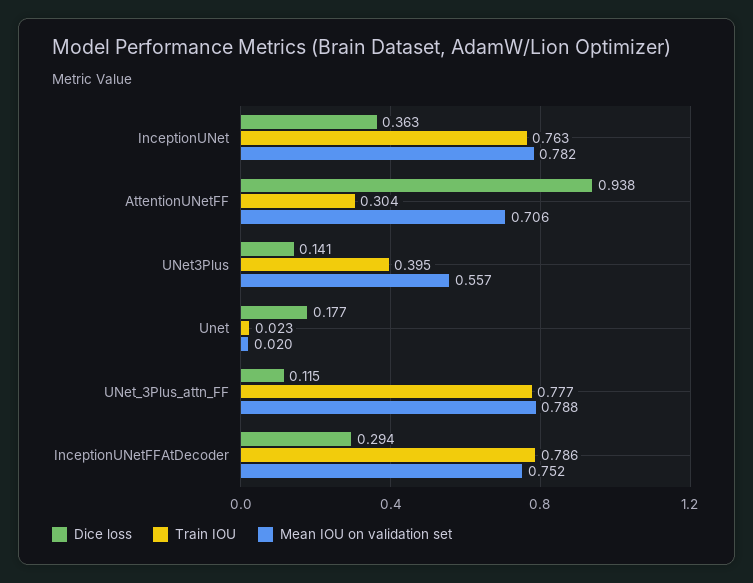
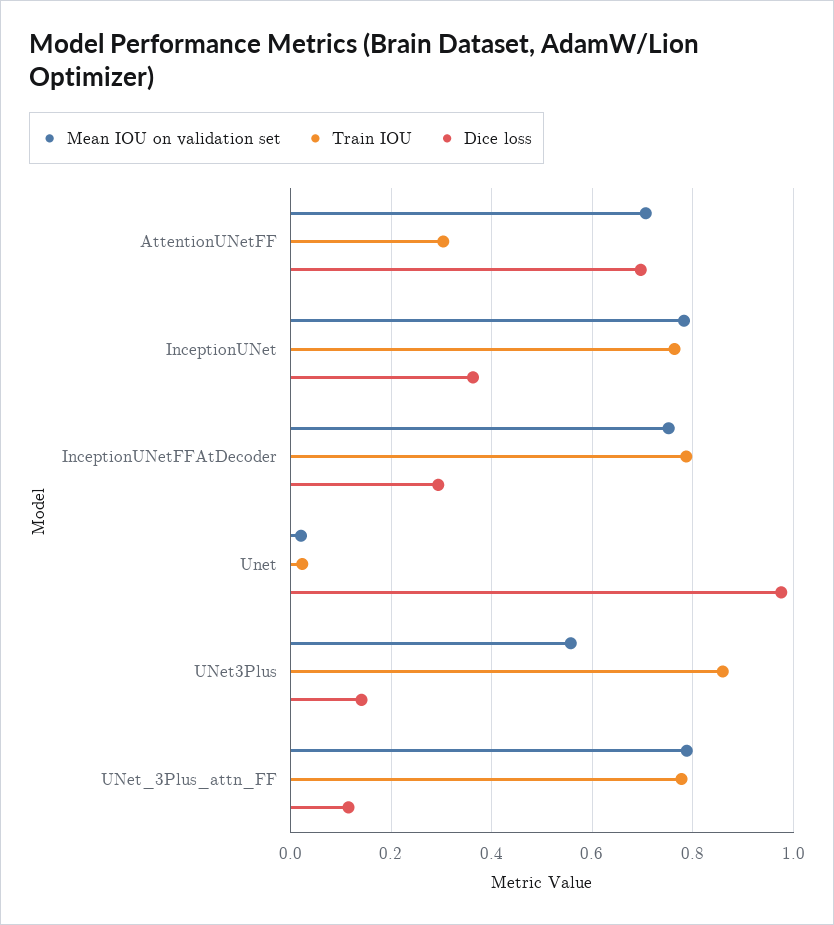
  {
    "Dice loss": {
      "InceptionUNet": 0.363,
-     "AttentionUNetFF": 0.938,
+     "AttentionUNetFF": 0.7,
      "UNet3Plus": 0.141,
-     "Unet": 0.177,
+     "Unet": 0.98,
      "UNet_3Plus_attn_FF": 0.115,
      "InceptionUNetFFAtDecoder": 0.294
    },
    "Train IOU": {
      "InceptionUNet": 0.763,
      "AttentionUNetFF": 0.304,
-     "UNet3Plus": 0.395,
+     "UNet3Plus": 0.86,
      "Unet": 0.023,
      "UNet_3Plus_attn_FF": 0.777,
      "InceptionUNetFFAtDecoder": 0.786
    },
    "Mean IOU on validation set": {
      "InceptionUNet": 0.782,
      "AttentionUNetFF": 0.706,
      "UNet3Plus": 0.557,
      "Unet": 0.02,
      "UNet_3Plus_attn_FF": 0.788,
      "InceptionUNetFFAtDecoder": 0.752
    }
  }

